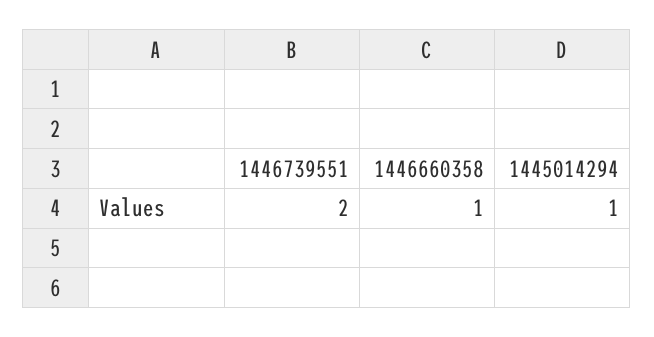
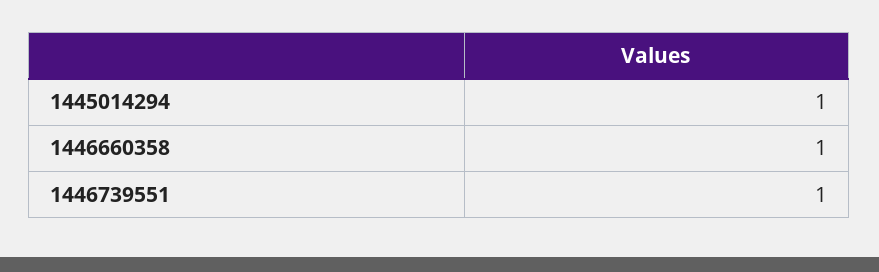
  {
-   "1446739551": 2,
+   "1446739551": 1,
    "1446660358": 1,
    "1445014294": 1
  }

